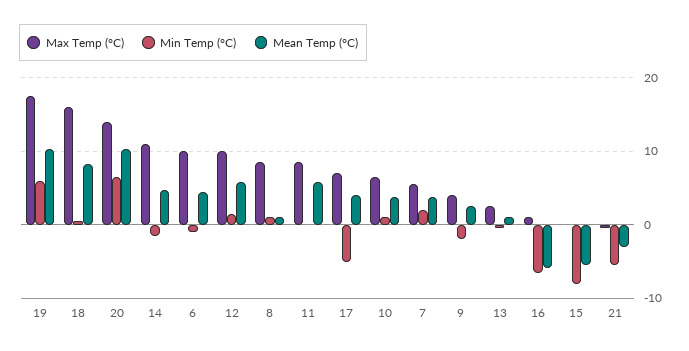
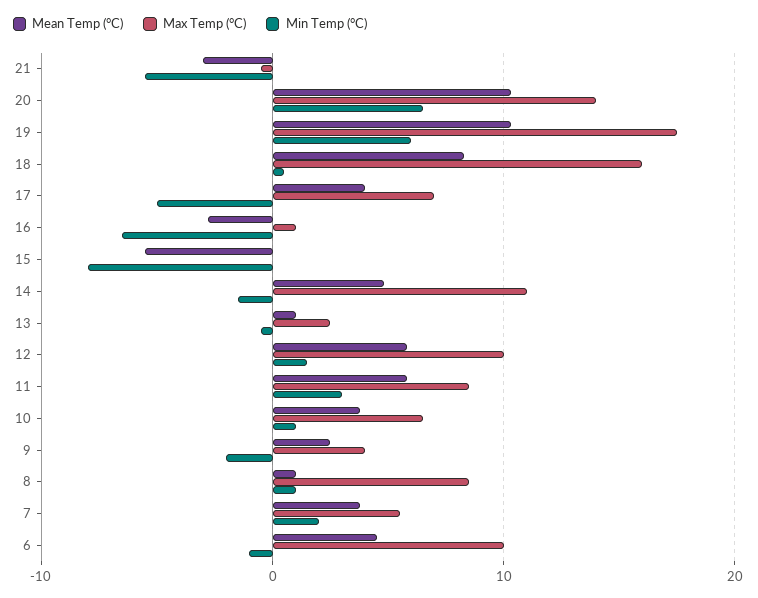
  {
    "Max Temp (°C)": {
      "19": 18,
      "18": 16,
      "20": 14,
      "14": 11,
      "6": 10,
      "12": 10,
      "8": 9,
      "11": 9,
      "17": 7,
      "10": 7,
      "7": 6,
      "9": 4,
      "13": 3,
      "16": 1,
      "15": 0,
      "21": -1
    },
    "Min Temp (°C)": {
      "19": 6,
      "18": 1,
      "20": 7,
      "14": -2,
      "6": -1,
      "12": 2,
      "8": 1,
-     "11": 0,
+     "11": 3,
      "17": -5,
      "10": 1,
      "7": 2,
      "9": -2,
      "13": -1,
      "16": -7,
      "15": -8,
      "21": -6
    },
    "Mean Temp (°C)": {
      "19": 10,
      "18": 8,
      "20": 10,
      "14": 5,
      "6": 5,
      "12": 6,
      "8": 1,
      "11": 6,
      "17": 4,
      "10": 4,
      "7": 4,
      "9": 3,
      "13": 1,
-     "16": -6,
+     "16": -3,
      "15": -6,
      "21": -3
    }
  }

